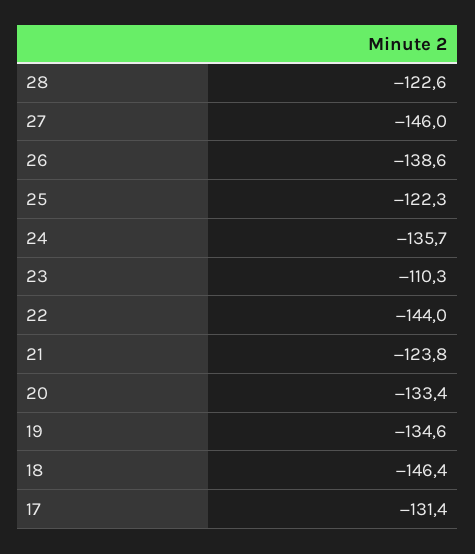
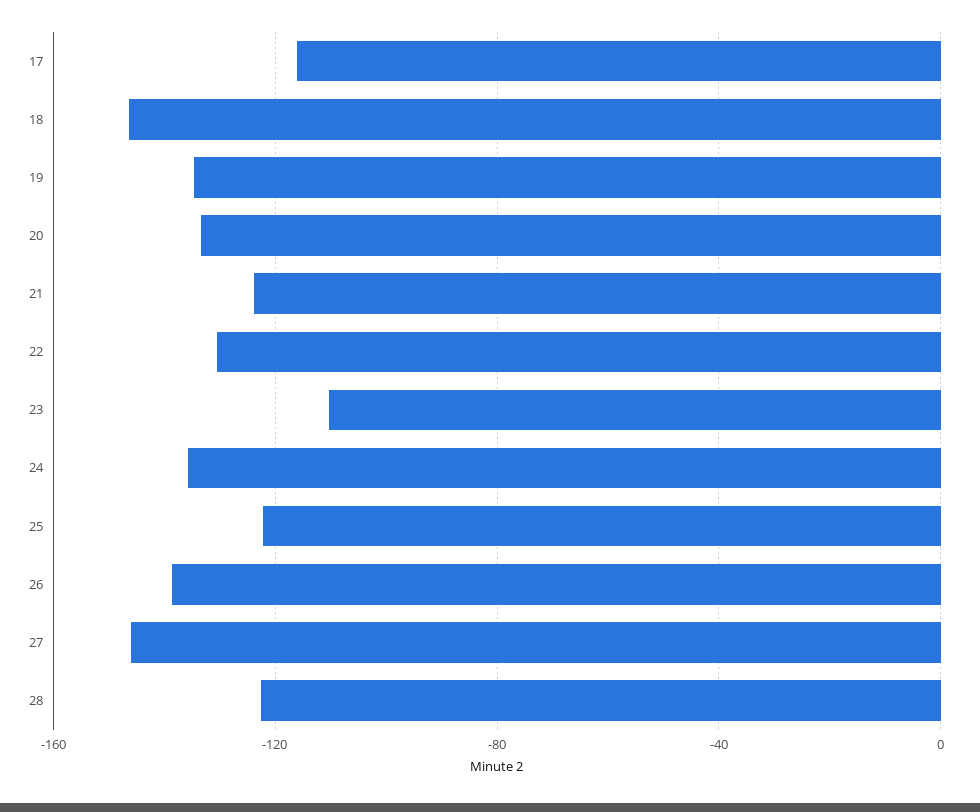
  {
    "28": -122.6,
    "27": -146,
    "26": -138.6,
    "25": -122.3,
    "24": -135.7,
    "23": -110.3,
-   "22": -144,
+   "22": -130,
    "21": -123.8,
    "20": -133.4,
    "19": -134.6,
    "18": -146.4,
-   "17": -131.4
+   "17": -115
  }

